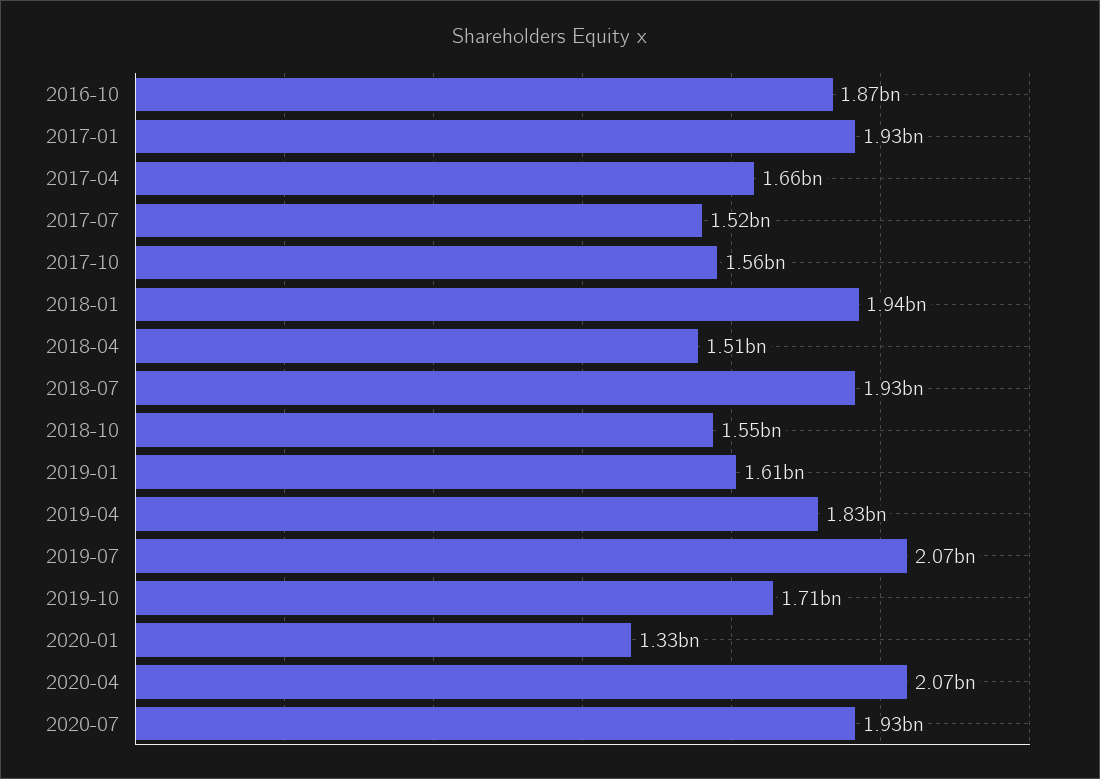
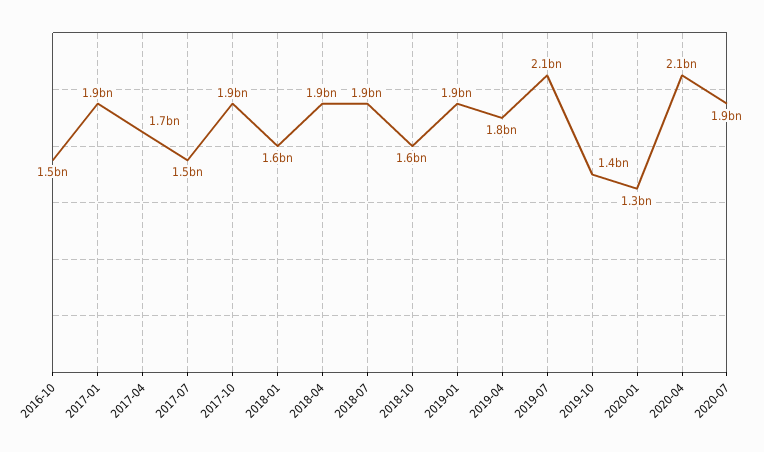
  {
-   "2016-10": 1870000000,
+   "2016-10": 1500000000,
    "2017-01": 1930000000,
    "2017-04": 1660000000,
    "2017-07": 1520000000,
-   "2017-10": 1560000000,
+   "2017-10": 1900000000,
-   "2018-01": 1940000000,
+   "2018-01": 1600000000,
-   "2018-04": 1510000000,
+   "2018-04": 1900000000,
    "2018-07": 1930000000,
    "2018-10": 1550000000,
-   "2019-01": 1610000000,
+   "2019-01": 1900000000,
    "2019-04": 1830000000,
    "2019-07": 2070000000,
-   "2019-10": 1710000000,
+   "2019-10": 1400000000,
    "2020-01": 1330000000,
    "2020-04": 2070000000,
    "2020-07": 1930000000
  }

